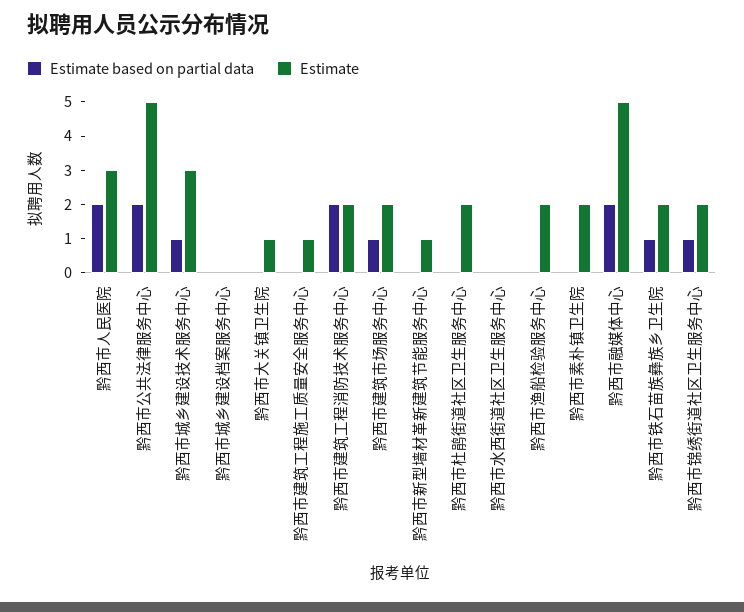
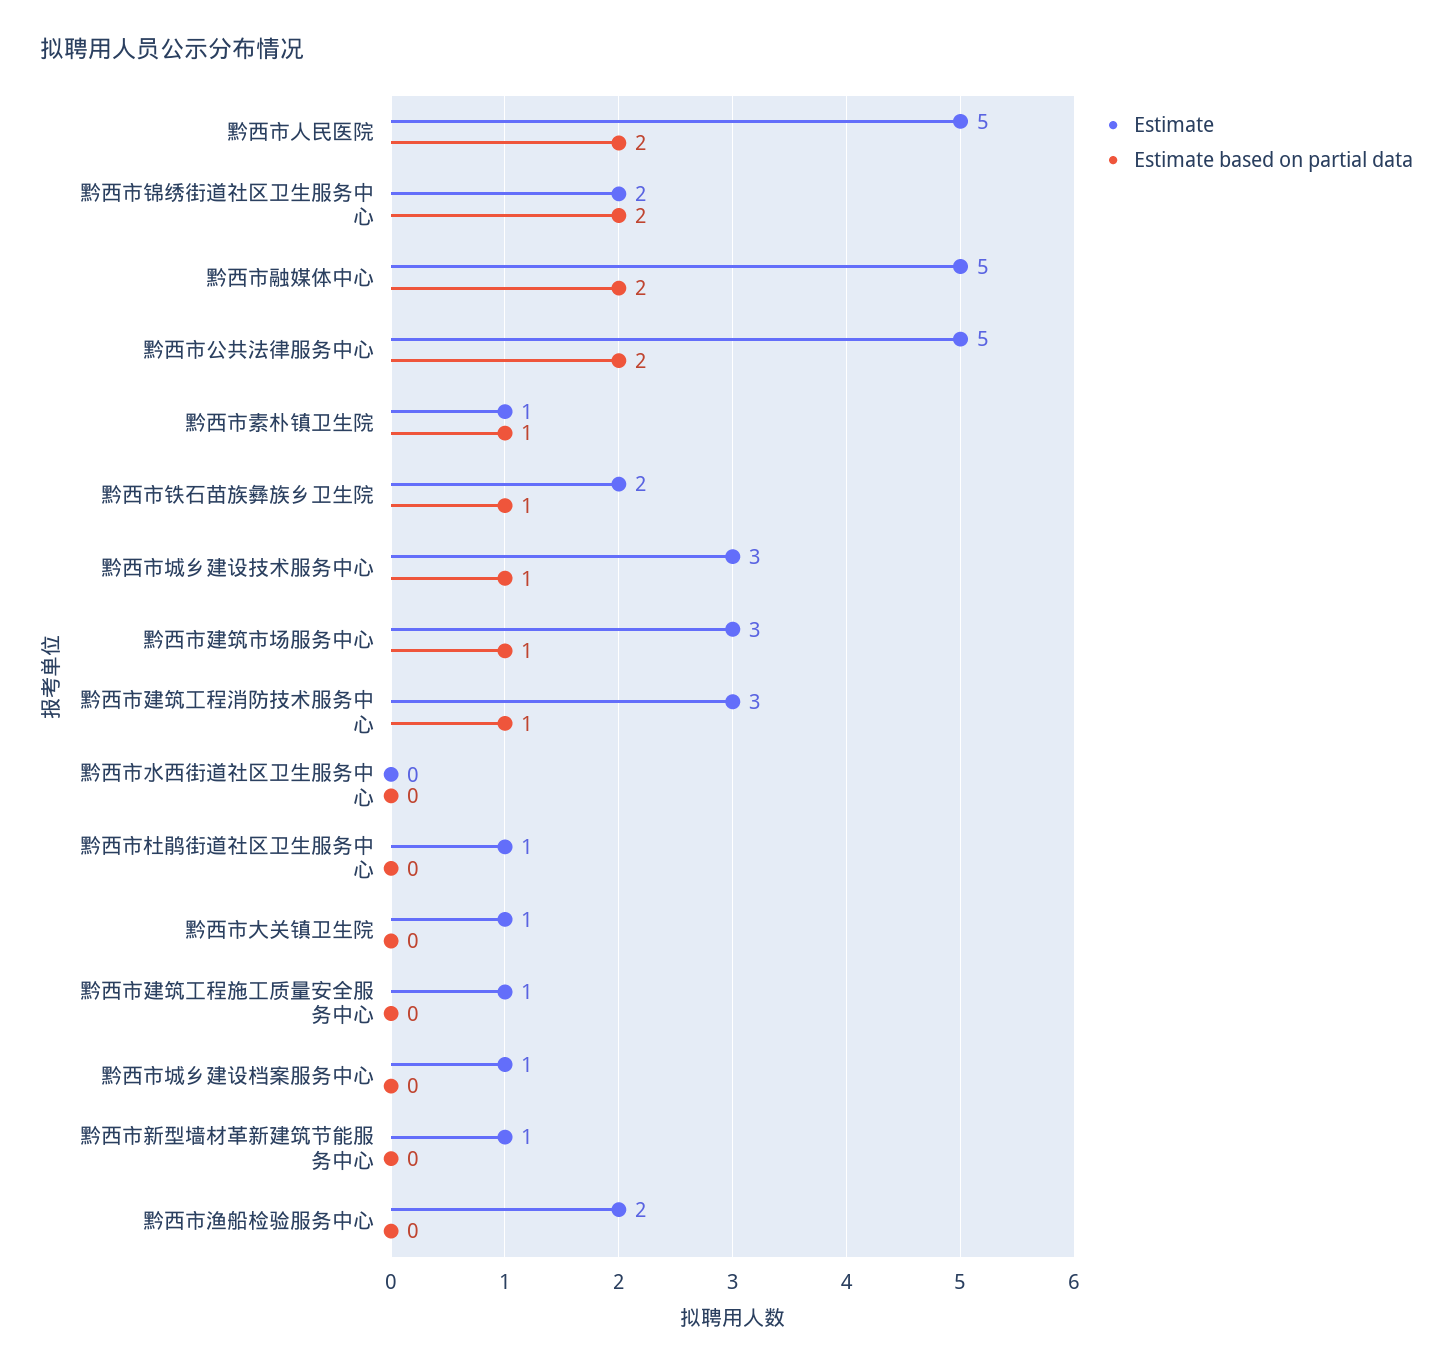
  {
    "Estimate based on partial data": {
      "黔西市人民医院": 2,
      "黔西市公共法律服务中心": 2,
      "黔西市城乡建设技术服务中心": 1,
      "黔西市城乡建设档案服务中心": 0,
      "黔西市大关镇卫生院": 0,
      "黔西市建筑工程施工质量安全服务中心": 0,
-     "黔西市建筑工程消防技术服务中心": 2,
+     "黔西市建筑工程消防技术服务中心": 1,
      "黔西市建筑市场服务中心": 1,
      "黔西市新型墙材革新建筑节能服务中心": 0,
      "黔西市杜鹃街道社区卫生服务中心": 0,
      "黔西市水西街道社区卫生服务中心": 0,
      "黔西市渔船检验服务中心": 0,
-     "黔西市素朴镇卫生院": 0,
+     "黔西市素朴镇卫生院": 1,
      "黔西市融媒体中心": 2,
      "黔西市铁石苗族彝族乡卫生院": 1,
-     "黔西市锦绣街道社区卫生服务中心": 1
+     "黔西市锦绣街道社区卫生服务中心": 2
    },
    "Estimate": {
-     "黔西市人民医院": 3,
+     "黔西市人民医院": 5,
      "黔西市公共法律服务中心": 5,
      "黔西市城乡建设技术服务中心": 3,
-     "黔西市城乡建设档案服务中心": 0,
+     "黔西市城乡建设档案服务中心": 1,
      "黔西市大关镇卫生院": 1,
      "黔西市建筑工程施工质量安全服务中心": 1,
-     "黔西市建筑工程消防技术服务中心": 2,
+     "黔西市建筑工程消防技术服务中心": 3,
-     "黔西市建筑市场服务中心": 2,
+     "黔西市建筑市场服务中心": 3,
      "黔西市新型墙材革新建筑节能服务中心": 1,
-     "黔西市杜鹃街道社区卫生服务中心": 2,
+     "黔西市杜鹃街道社区卫生服务中心": 1,
      "黔西市水西街道社区卫生服务中心": 0,
      "黔西市渔船检验服务中心": 2,
-     "黔西市素朴镇卫生院": 2,
+     "黔西市素朴镇卫生院": 1,
      "黔西市融媒体中心": 5,
      "黔西市铁石苗族彝族乡卫生院": 2,
      "黔西市锦绣街道社区卫生服务中心": 2
    }
  }

